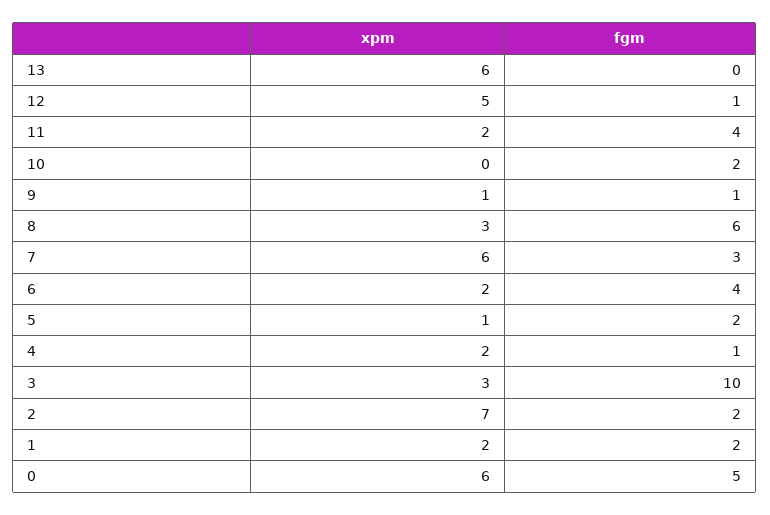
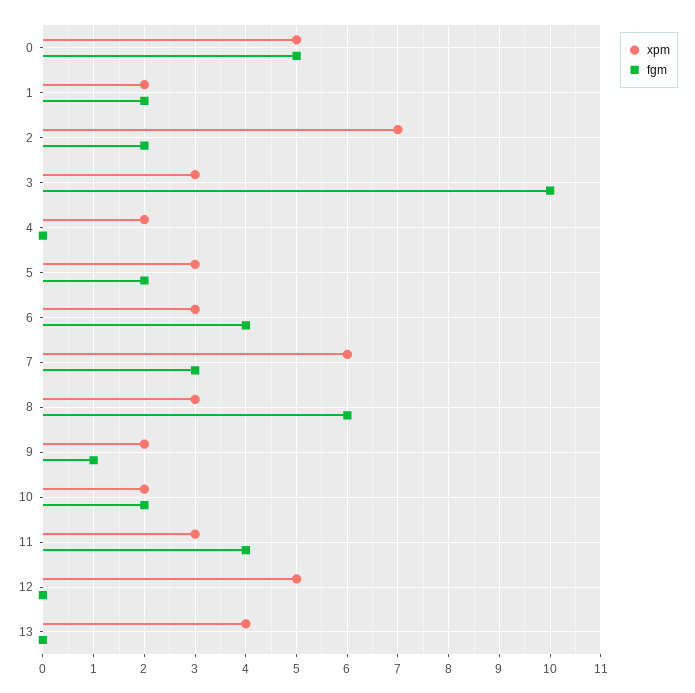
  {
    "xpm": {
-     "13": 6,
+     "13": 4,
      "12": 5,
-     "11": 2,
+     "11": 3,
-     "10": 0,
+     "10": 2,
-     "9": 1,
+     "9": 2,
      "8": 3,
      "7": 6,
-     "6": 2,
+     "6": 3,
-     "5": 1,
+     "5": 3,
      "4": 2,
      "3": 3,
      "2": 7,
      "1": 2,
-     "0": 6
+     "0": 5
    },
    "fgm": {
      "13": 0,
-     "12": 1,
+     "12": 0,
      "11": 4,
      "10": 2,
      "9": 1,
      "8": 6,
      "7": 3,
      "6": 4,
      "5": 2,
-     "4": 1,
+     "4": 0,
      "3": 10,
      "2": 2,
      "1": 2,
      "0": 5
    }
  }

